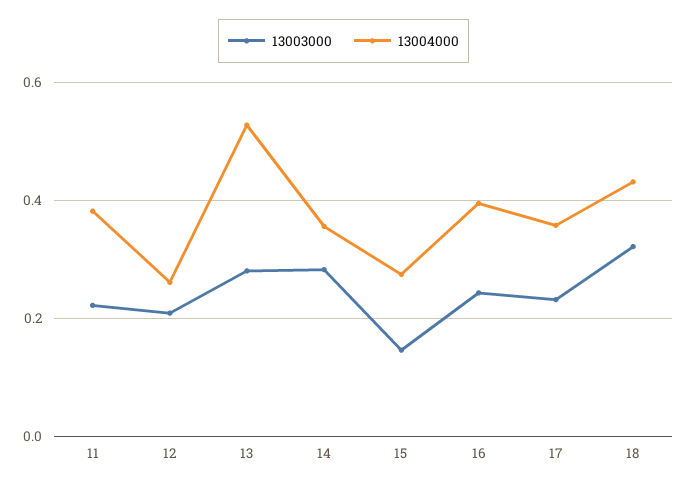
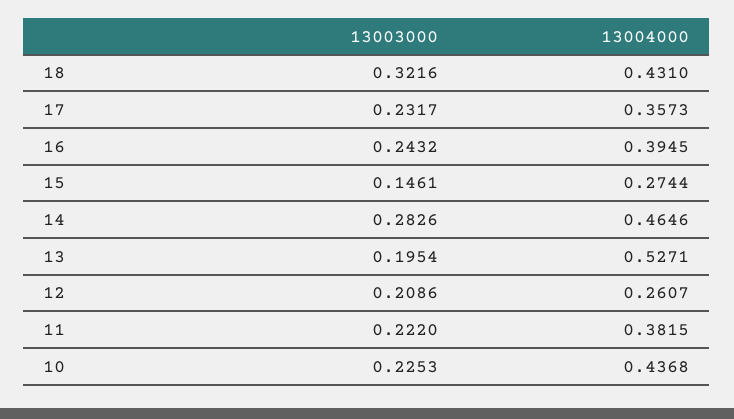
  {
    "13003000": {
      "11": 0.222,
      "12": 0.2086,
-     "13": 0.28,
+     "13": 0.1954,
      "14": 0.2826,
      "15": 0.1461,
      "16": 0.2432,
      "17": 0.2317,
-     "18": 0.3216
+     "18": 0.3216,
+     "10": 0.2253
    },
    "13004000": {
      "11": 0.3815,
      "12": 0.2607,
      "13": 0.5271,
-     "14": 0.36,
+     "14": 0.4646,
      "15": 0.2744,
      "16": 0.3945,
      "17": 0.3573,
-     "18": 0.431
+     "18": 0.431,
+     "10": 0.4368
    }
  }

